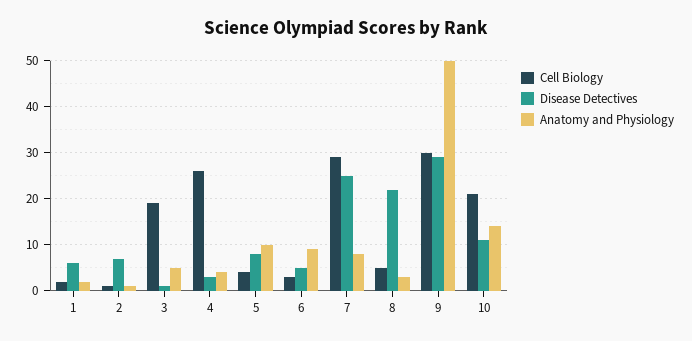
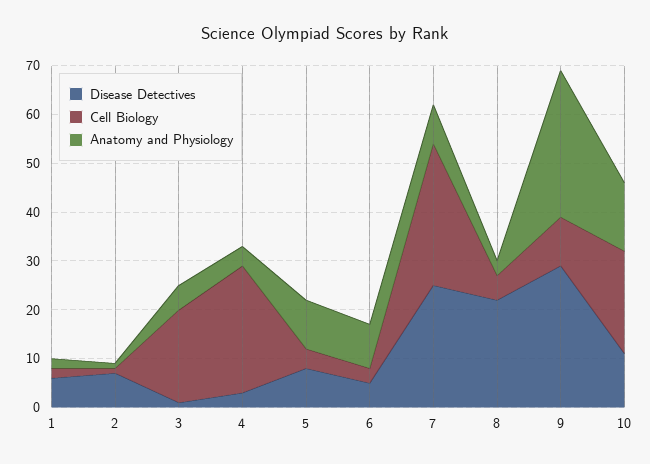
  {
    "Cell Biology": {
      "1": 0,
      "2": 0,
      "3": 20,
      "4": 25,
      "5": 5,
      "6": 5,
      "7": 30,
      "8": 5,
-     "9": 30,
+     "9": 10,
      "10": 20
    },
    "Disease Detectives": {
      "1": 5,
      "2": 5,
      "3": 0,
      "4": 5,
      "5": 10,
      "6": 5,
      "7": 25,
      "8": 20,
      "9": 30,
      "10": 10
    },
    "Anatomy and Physiology": {
      "1": 0,
      "2": 0,
      "3": 5,
      "4": 5,
      "5": 10,
      "6": 10,
      "7": 10,
      "8": 5,
-     "9": 50,
+     "9": 30,
      "10": 15
    }
  }

